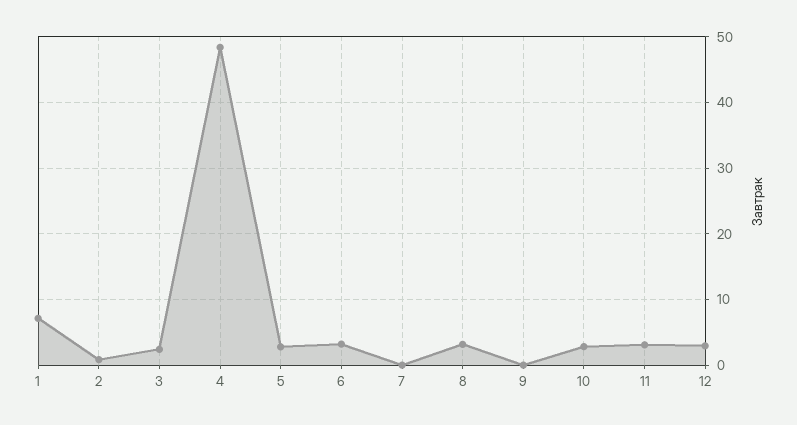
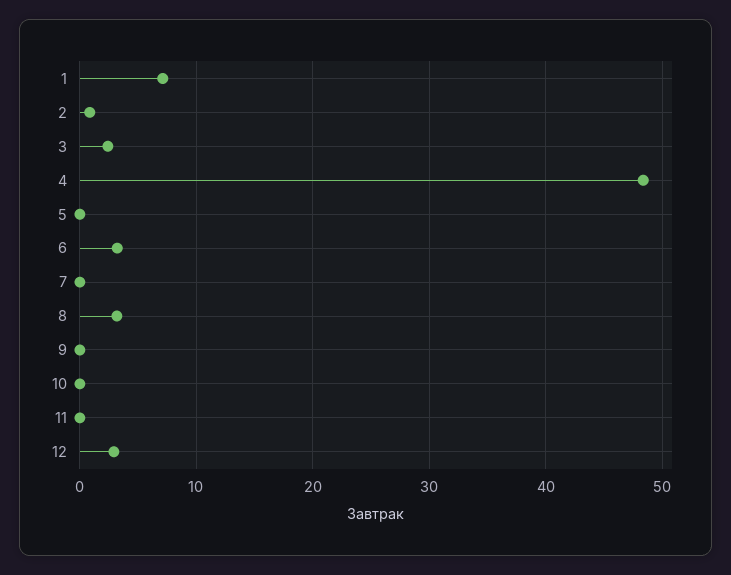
  {
    "1": 7,
    "2": 1,
    "3": 2,
    "4": 48,
-   "5": 3,
+   "5": 0,
    "6": 3,
    "7": 0,
    "8": 3,
    "9": 0,
-   "10": 3,
+   "10": 0,
-   "11": 3,
+   "11": 0,
    "12": 3
  }

